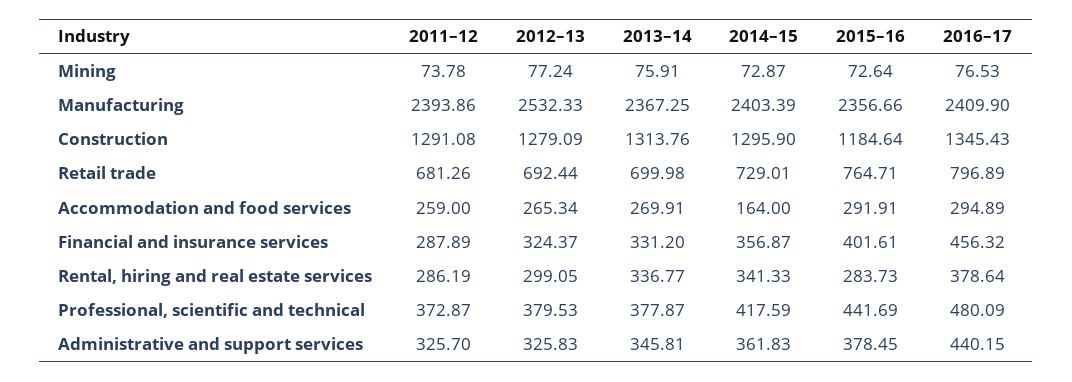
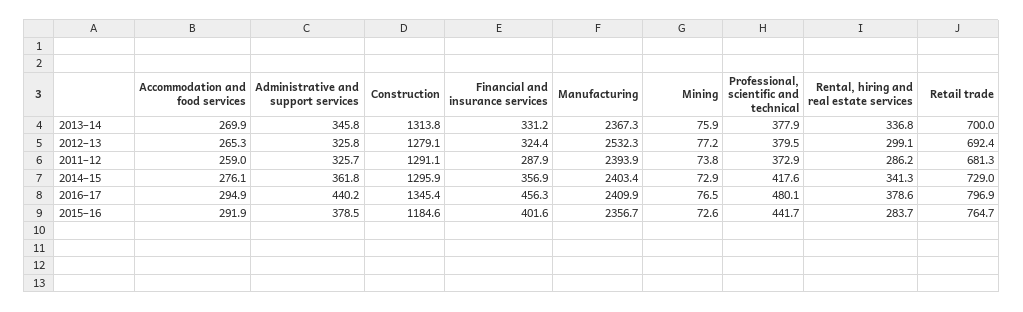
  {
    "2011–12": {
      "Mining": 73.78,
      "Manufacturing": 2393.86,
      "Construction": 1291.08,
      "Retail trade": 681.26,
      "Accommodation and food services": 259,
      "Financial and insurance services": 287.89,
      "Rental, hiring and real estate services": 286.19,
      "Professional, scientific and technical": 372.87,
      "Administrative and support services": 325.7
    },
    "2012–13": {
      "Mining": 77.24,
      "Manufacturing": 2532.33,
      "Construction": 1279.09,
      "Retail trade": 692.44,
      "Accommodation and food services": 265.34,
      "Financial and insurance services": 324.37,
      "Rental, hiring and real estate services": 299.05,
      "Professional, scientific and technical": 379.53,
      "Administrative and support services": 325.83
    },
    "2013–14": {
      "Mining": 75.91,
      "Manufacturing": 2367.25,
      "Construction": 1313.76,
      "Retail trade": 699.98,
      "Accommodation and food services": 269.91,
      "Financial and insurance services": 331.2,
      "Rental, hiring and real estate services": 336.77,
      "Professional, scientific and technical": 377.87,
      "Administrative and support services": 345.81
    },
    "2014–15": {
      "Mining": 72.87,
      "Manufacturing": 2403.39,
      "Construction": 1295.9,
      "Retail trade": 729.01,
-     "Accommodation and food services": 164,
+     "Accommodation and food services": 276.1,
      "Financial and insurance services": 356.87,
      "Rental, hiring and real estate services": 341.33,
      "Professional, scientific and technical": 417.59,
      "Administrative and support services": 361.83
    },
    "2015–16": {
      "Mining": 72.64,
      "Manufacturing": 2356.66,
      "Construction": 1184.64,
      "Retail trade": 764.71,
      "Accommodation and food services": 291.91,
      "Financial and insurance services": 401.61,
      "Rental, hiring and real estate services": 283.73,
      "Professional, scientific and technical": 441.69,
      "Administrative and support services": 378.45
    },
    "2016–17": {
      "Mining": 76.53,
      "Manufacturing": 2409.9,
      "Construction": 1345.43,
      "Retail trade": 796.89,
      "Accommodation and food services": 294.89,
      "Financial and insurance services": 456.32,
      "Rental, hiring and real estate services": 378.64,
      "Professional, scientific and technical": 480.09,
      "Administrative and support services": 440.15
    }
  }

